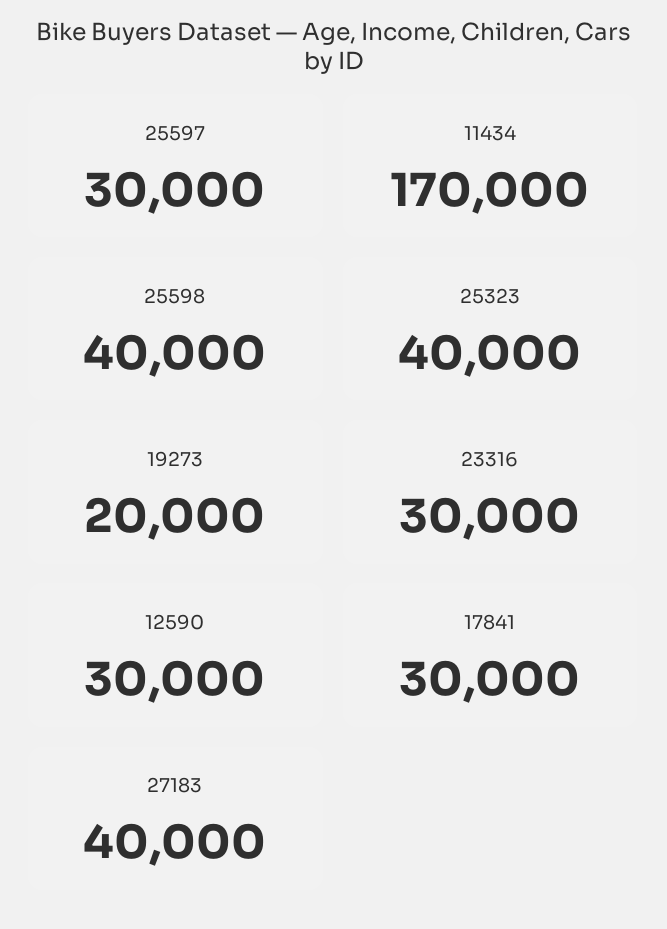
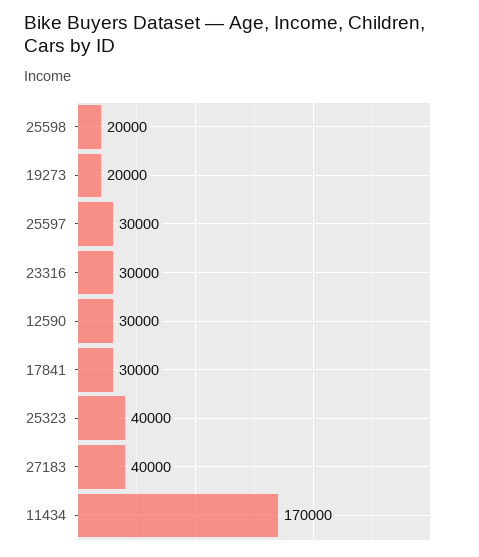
  {
    "25597": 30000,
    "11434": 170000,
-   "25598": 40000,
+   "25598": 20000,
    "25323": 40000,
    "19273": 20000,
    "23316": 30000,
    "12590": 30000,
    "17841": 30000,
    "27183": 40000
  }

